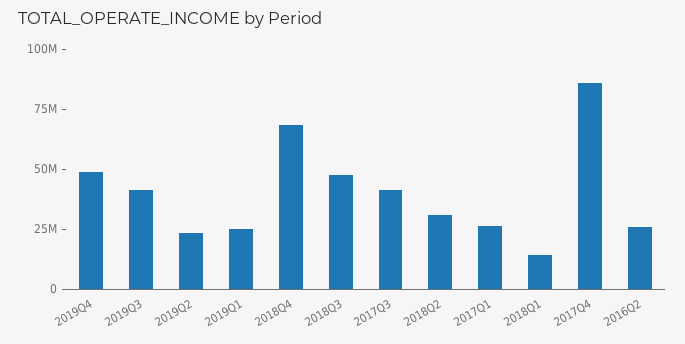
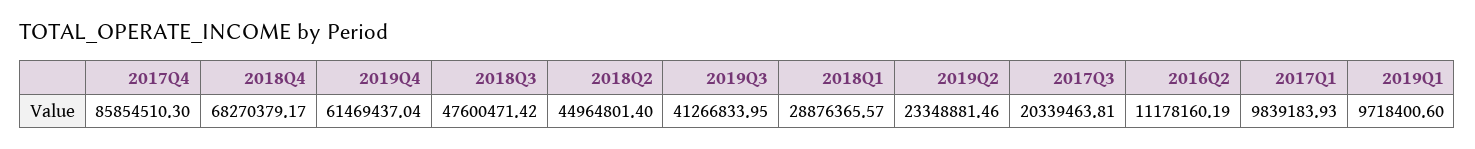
  {
-   "2019Q4": 50000000,
+   "2019Q4": 61469437.04,
    "2019Q3": 41266833.95,
    "2019Q2": 23348881.46,
-   "2019Q1": 25000000,
+   "2019Q1": 9718400.6,
    "2018Q4": 68270379.17,
    "2018Q3": 47600471.42,
-   "2017Q3": 40000000,
+   "2017Q3": 20339463.81,
-   "2018Q2": 30000000,
+   "2018Q2": 44964801.4,
-   "2017Q1": 25000000,
+   "2017Q1": 9839183.93,
-   "2018Q1": 15000000,
+   "2018Q1": 28876365.57,
    "2017Q4": 85854510.3,
-   "2016Q2": 25000000
+   "2016Q2": 11178160.19
  }

